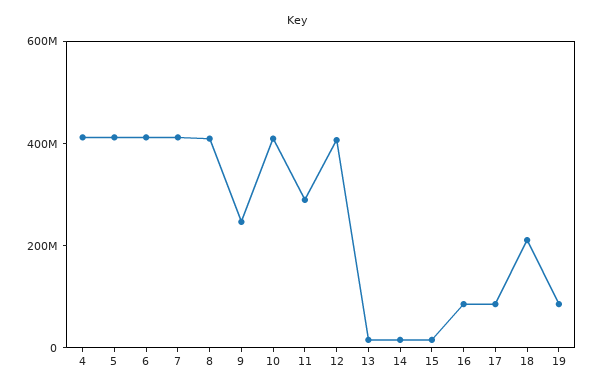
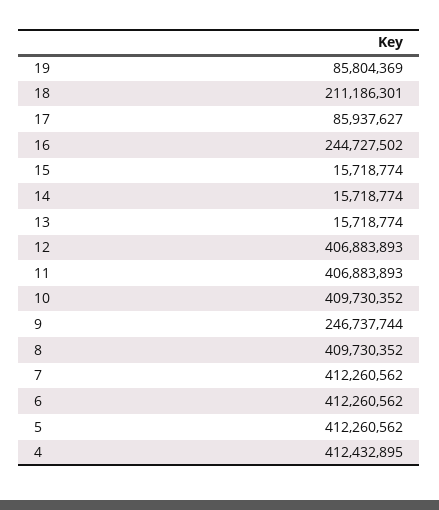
  {
    "4": 412432895,
    "5": 412260562,
    "6": 412260562,
    "7": 412260562,
    "8": 409730352,
    "9": 246737744,
    "10": 409730352,
-   "11": 300000000,
+   "11": 406883893,
    "12": 406883893,
    "13": 15718774,
    "14": 15718774,
    "15": 15718774,
-   "16": 100000000,
+   "16": 244727502,
    "17": 85937627,
    "18": 211186301,
    "19": 85804369
  }

